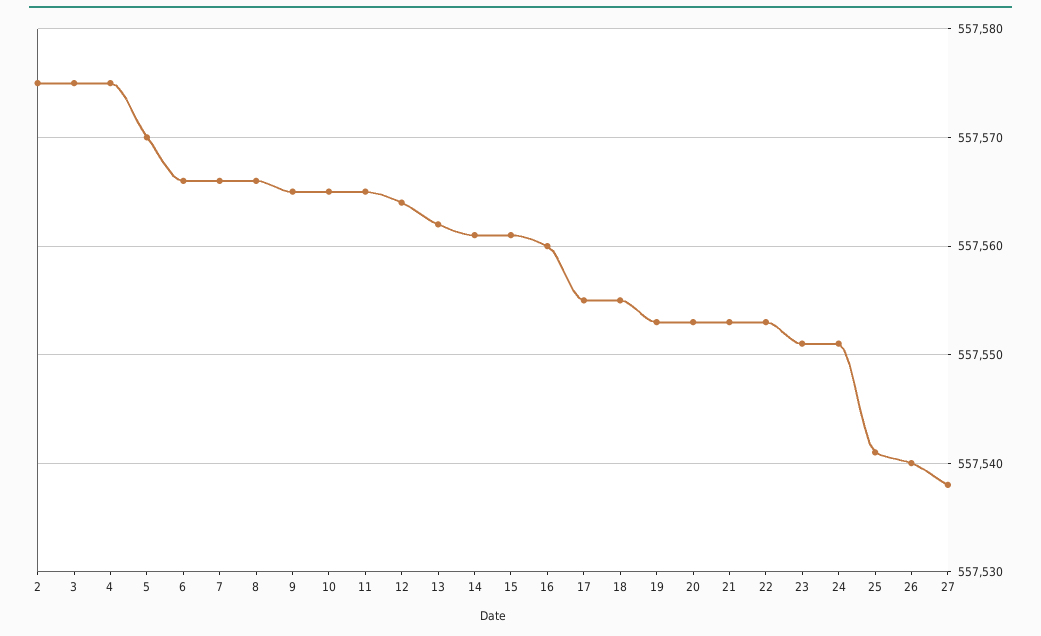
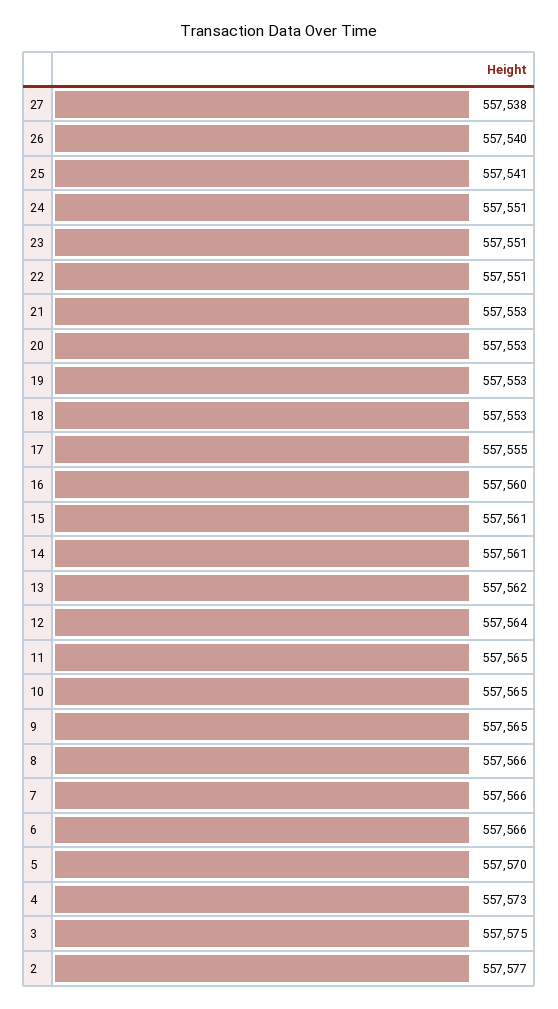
  {
-   "2": 557575,
+   "2": 557577,
    "3": 557575,
-   "4": 557575,
+   "4": 557573,
    "5": 557570,
    "6": 557566,
    "7": 557566,
    "8": 557566,
    "9": 557565,
    "10": 557565,
    "11": 557565,
    "12": 557564,
    "13": 557562,
    "14": 557561,
    "15": 557561,
    "16": 557560,
    "17": 557555,
-   "18": 557555,
+   "18": 557553,
    "19": 557553,
    "20": 557553,
    "21": 557553,
-   "22": 557553,
+   "22": 557551,
    "23": 557551,
    "24": 557551,
    "25": 557541,
    "26": 557540,
    "27": 557538
  }

